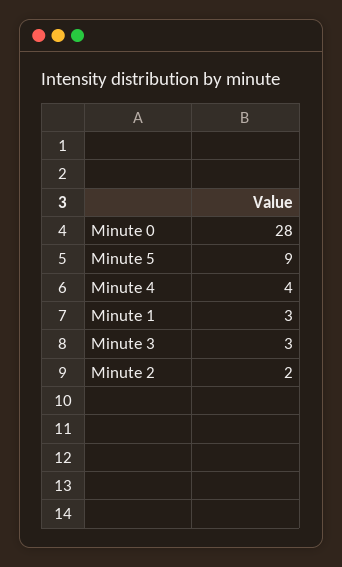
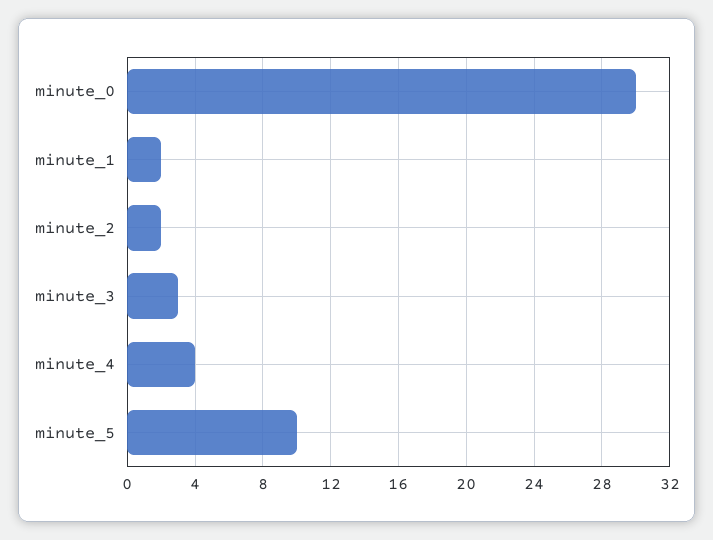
  {
-   "Minute 0": 28,
+   "Minute 0": 30,
-   "Minute 5": 9,
+   "Minute 5": 10,
    "Minute 4": 4,
-   "Minute 1": 3,
+   "Minute 1": 2,
    "Minute 3": 3,
    "Minute 2": 2
  }

